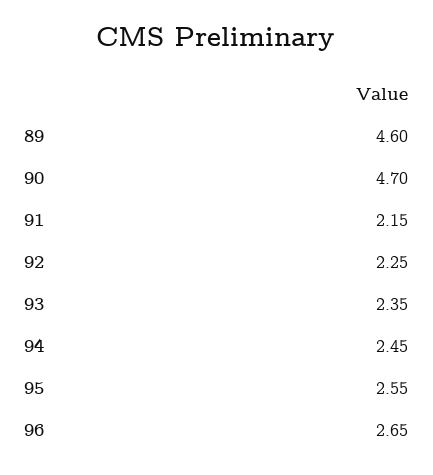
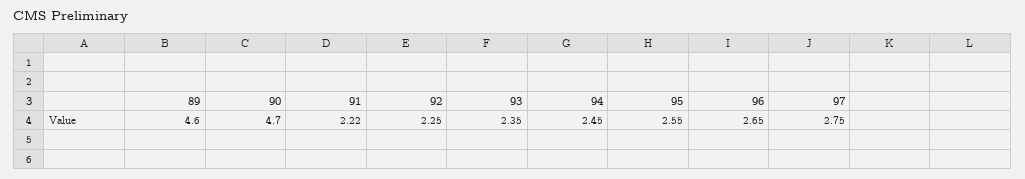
  {
    "89": 4.6,
    "90": 4.7,
-   "91": 2.15,
+   "91": 2.22,
    "92": 2.25,
    "93": 2.35,
    "94": 2.45,
    "95": 2.55,
-   "96": 2.65
+   "96": 2.65,
+   "97": 2.75
  }

